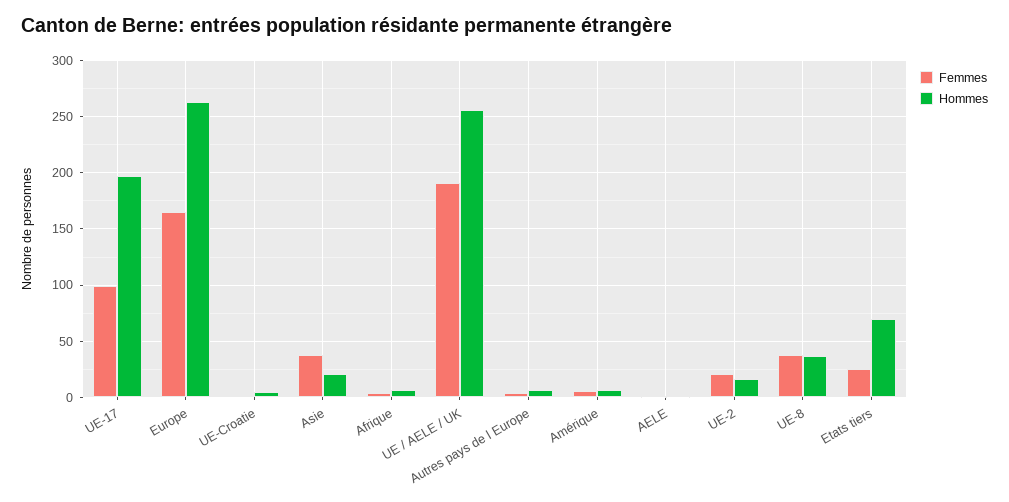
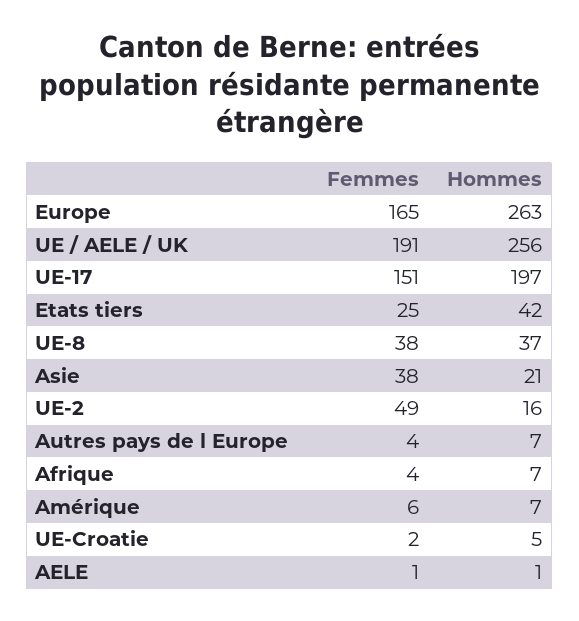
  {
    "Femmes": {
-     "UE-17": 100,
+     "UE-17": 151,
      "Europe": 165,
      "UE-Croatie": 2,
      "Asie": 38,
      "Afrique": 4,
      "UE / AELE / UK": 191,
      "Autres pays de l Europe": 4,
      "Amérique": 6,
      "AELE": 1,
-     "UE-2": 20,
+     "UE-2": 49,
      "UE-8": 38,
      "Etats tiers": 25
    },
    "Hommes": {
      "UE-17": 197,
      "Europe": 263,
      "UE-Croatie": 5,
      "Asie": 21,
      "Afrique": 7,
      "UE / AELE / UK": 256,
      "Autres pays de l Europe": 7,
      "Amérique": 7,
      "AELE": 1,
      "UE-2": 16,
      "UE-8": 37,
-     "Etats tiers": 70
+     "Etats tiers": 42
    }
  }

